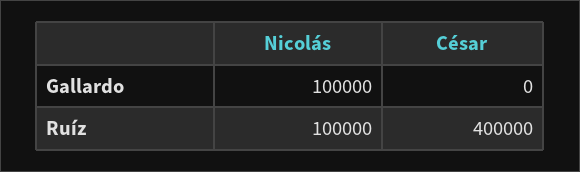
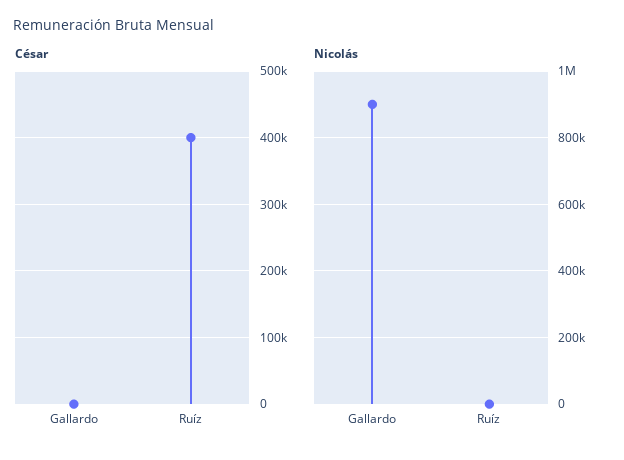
  {
    "Nicolás": {
-     "Gallardo": 100000,
+     "Gallardo": 900000,
-     "Ruíz": 100000
+     "Ruíz": 0
    },
    "César": {
      "Gallardo": 0,
      "Ruíz": 400000
    }
  }

